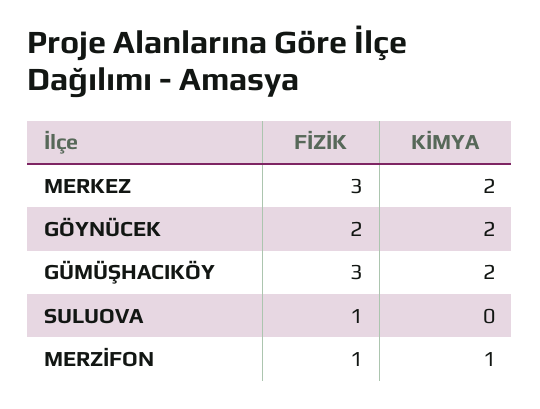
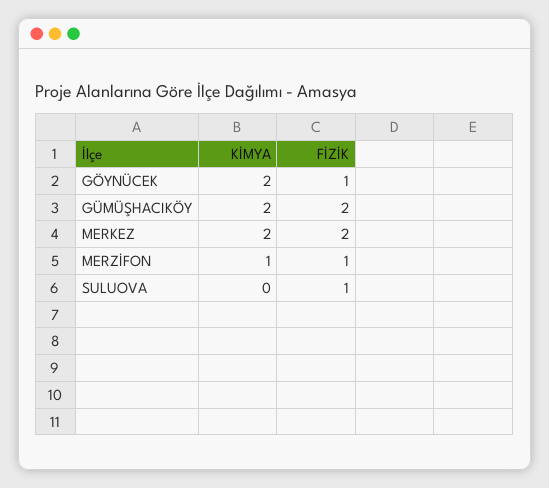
  {
    "FİZİK": {
-     "MERKEZ": 3,
+     "MERKEZ": 2,
-     "GÖYNÜCEK": 2,
+     "GÖYNÜCEK": 1,
-     "GÜMÜŞHACIKÖY": 3,
+     "GÜMÜŞHACIKÖY": 2,
      "SULUOVA": 1,
      "MERZİFON": 1
    },
    "KİMYA": {
      "MERKEZ": 2,
      "GÖYNÜCEK": 2,
      "GÜMÜŞHACIKÖY": 2,
      "SULUOVA": 0,
      "MERZİFON": 1
    }
  }

